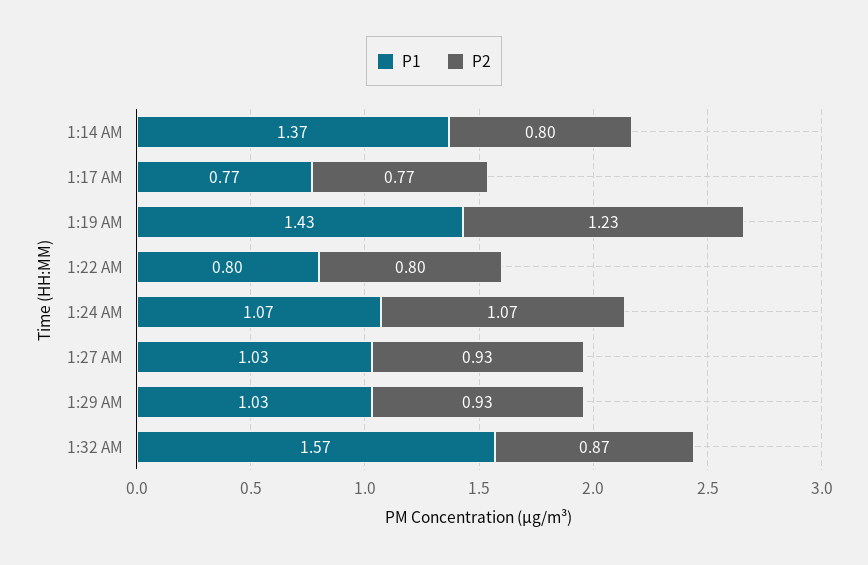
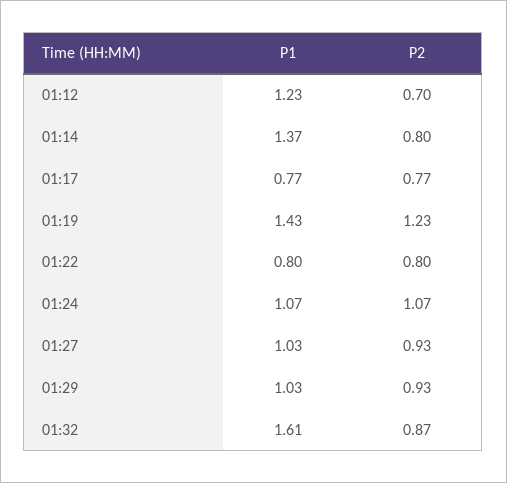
  {
    "P1": {
      "1:14 AM": 1.37,
      "1:17 AM": 0.77,
      "1:19 AM": 1.43,
      "1:22 AM": 0.8,
      "1:24 AM": 1.07,
      "1:27 AM": 1.03,
      "1:29 AM": 1.03,
-     "1:32 AM": 1.57
+     "1:32 AM": 1.61,
+     "01:12": 1.23
    },
    "P2": {
      "1:14 AM": 0.8,
      "1:17 AM": 0.77,
      "1:19 AM": 1.23,
      "1:22 AM": 0.8,
      "1:24 AM": 1.07,
      "1:27 AM": 0.93,
      "1:29 AM": 0.93,
-     "1:32 AM": 0.87
+     "1:32 AM": 0.87,
+     "01:12": 0.7
    }
  }

